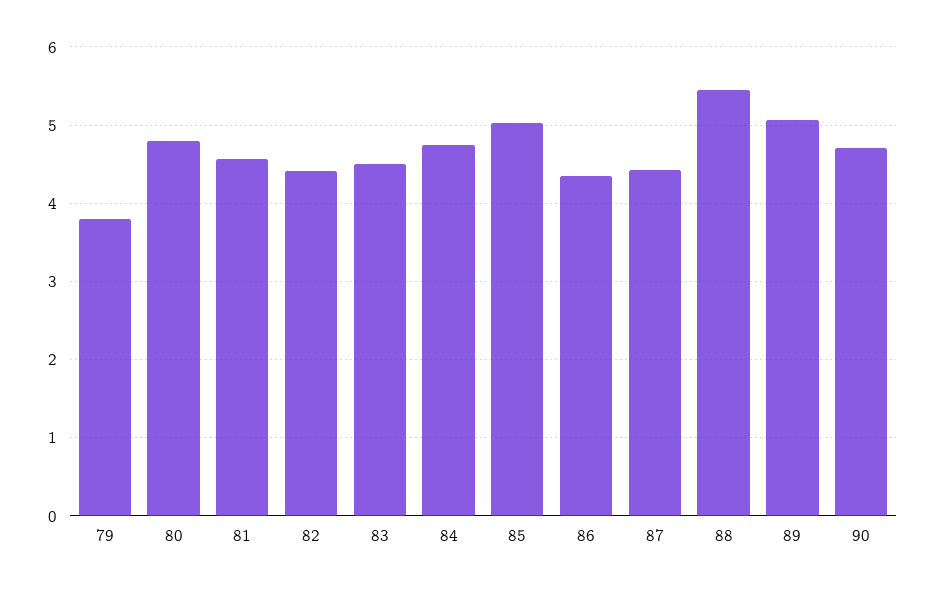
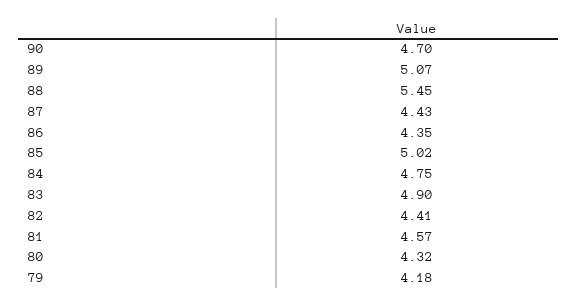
  {
-   "79": 3.8,
+   "79": 4.18,
-   "80": 4.8,
+   "80": 4.32,
    "81": 4.57,
    "82": 4.41,
-   "83": 4.5,
+   "83": 4.9,
    "84": 4.75,
    "85": 5.02,
    "86": 4.35,
    "87": 4.43,
    "88": 5.45,
    "89": 5.07,
    "90": 4.7
  }

